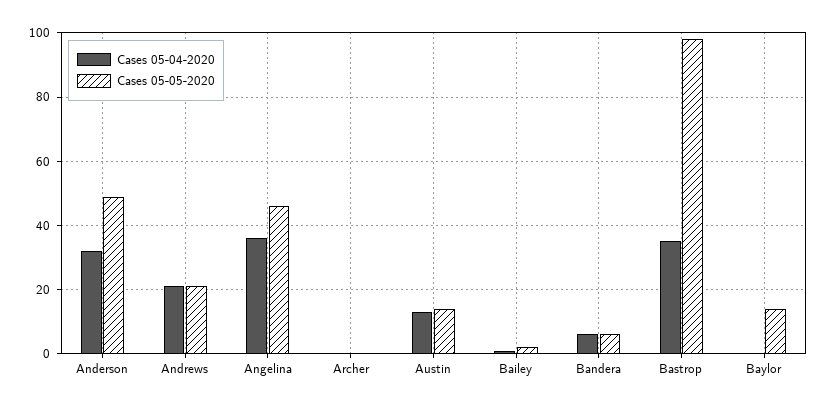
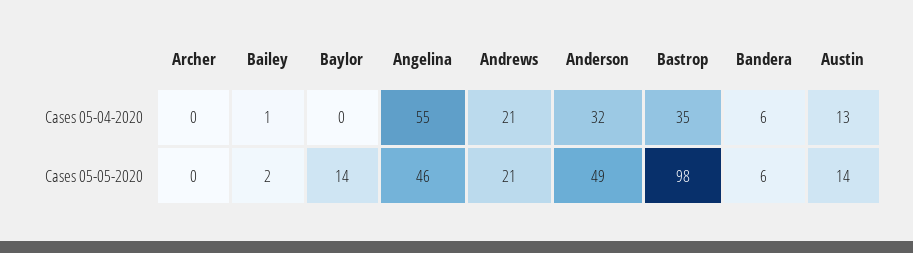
  {
    "Cases 05-04-2020": {
      "Anderson": 32,
      "Andrews": 21,
-     "Angelina": 35,
+     "Angelina": 55,
      "Archer": 0,
      "Austin": 13,
      "Bailey": 1,
      "Bandera": 6,
      "Bastrop": 35,
      "Baylor": 0
    },
    "Cases 05-05-2020": {
      "Anderson": 49,
      "Andrews": 21,
      "Angelina": 46,
      "Archer": 0,
      "Austin": 14,
      "Bailey": 2,
      "Bandera": 6,
      "Bastrop": 98,
      "Baylor": 14
    }
  }

